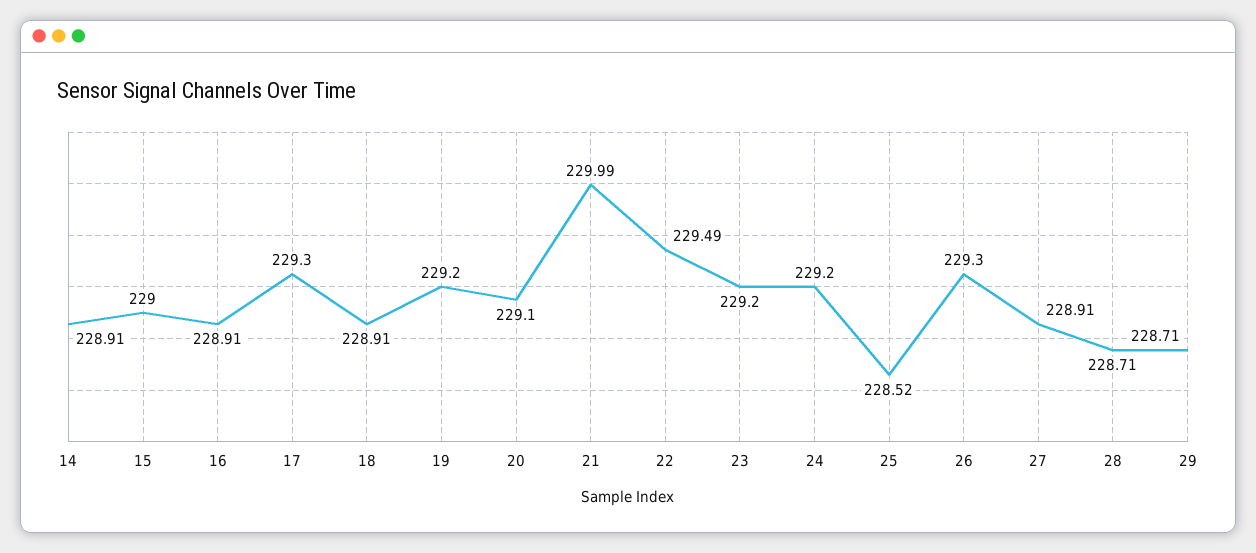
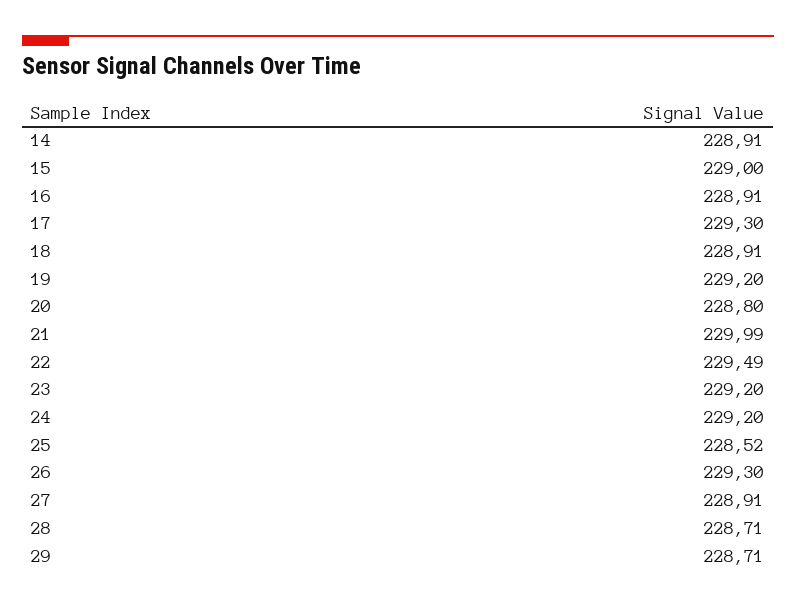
  {
    "14": 228.91,
    "15": 229,
    "16": 228.91,
    "17": 229.3,
    "18": 228.91,
    "19": 229.2,
-   "20": 229.1,
+   "20": 228.8,
    "21": 229.99,
    "22": 229.49,
    "23": 229.2,
    "24": 229.2,
    "25": 228.52,
    "26": 229.3,
    "27": 228.91,
    "28": 228.71,
    "29": 228.71
  }

